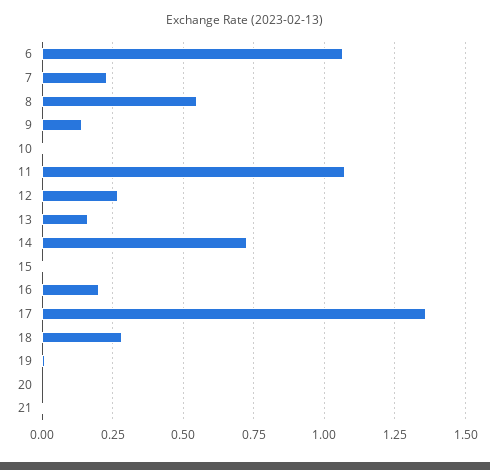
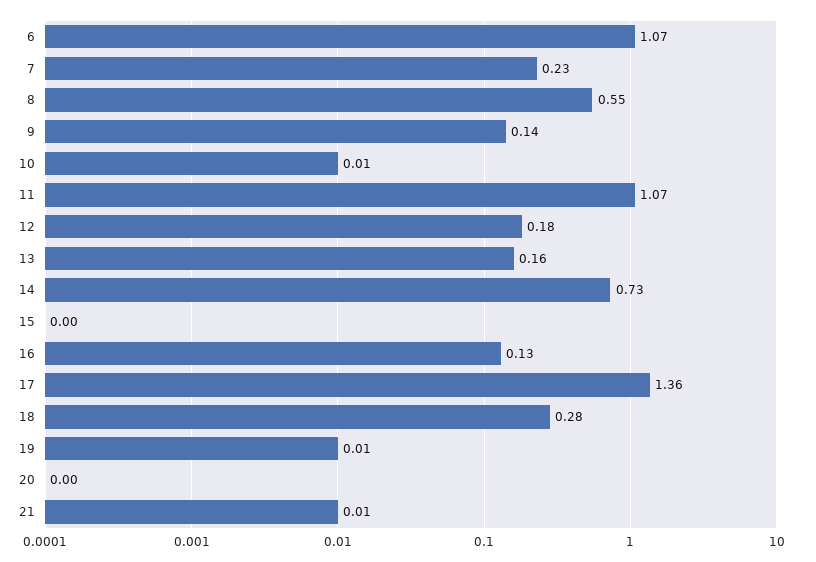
  {
    "6": 1.07,
    "7": 0.23,
    "8": 0.55,
    "9": 0.14,
    "10": 0.01,
    "11": 1.07,
-   "12": 0.275,
+   "12": 0.18,
    "13": 0.16,
    "14": 0.73,
    "15": 0,
-   "16": 0.2,
+   "16": 0.13,
    "17": 1.36,
    "18": 0.28,
    "19": 0.01,
    "20": 0,
    "21": 0.01
  }

